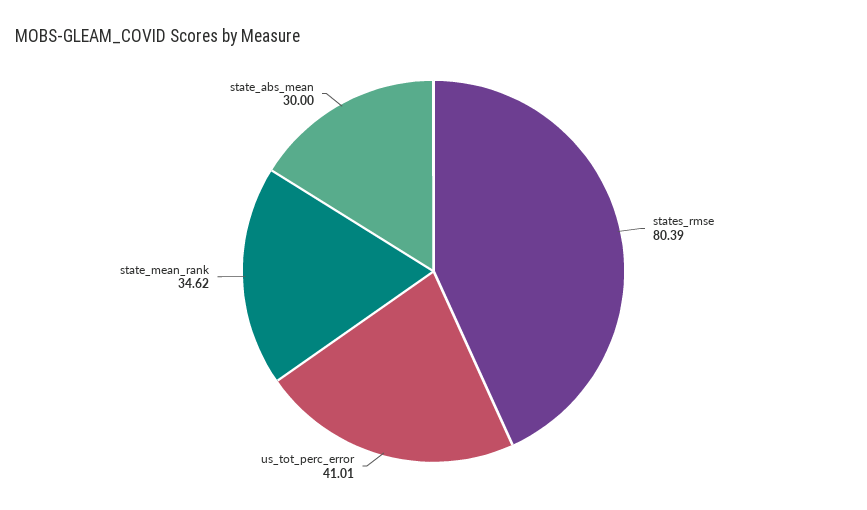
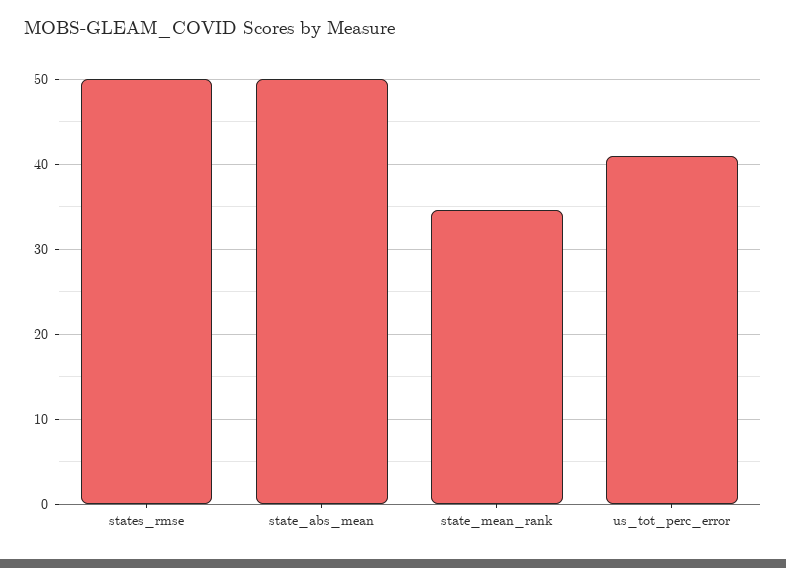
  {
-   "states_rmse": 80.39,
+   "states_rmse": 50,
    "us_tot_perc_error": 41.01,
    "state_mean_rank": 34.62,
-   "state_abs_mean": 30
+   "state_abs_mean": 50
  }

